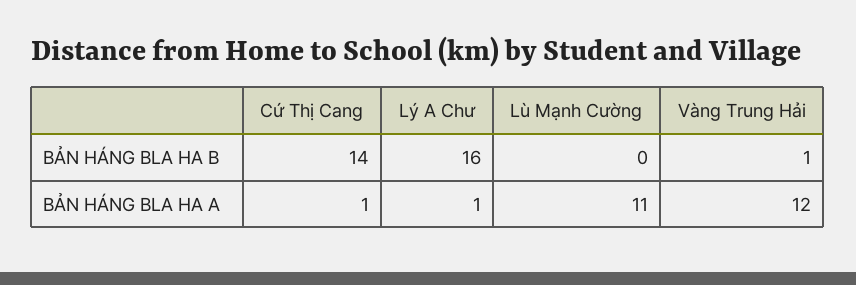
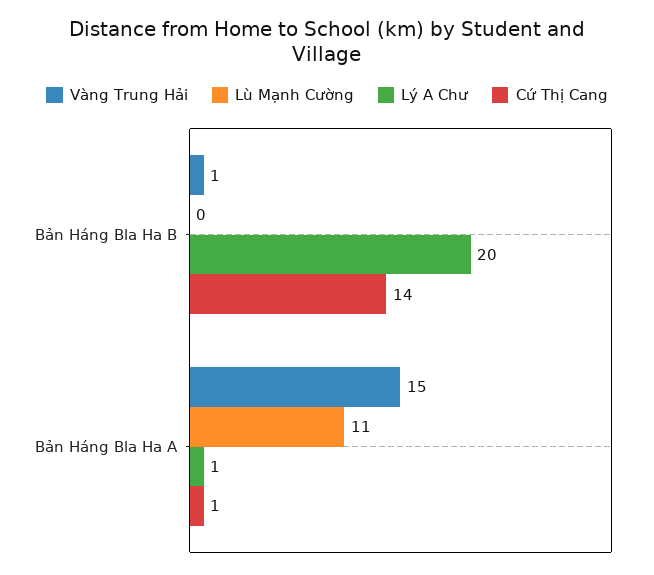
  {
    "Cứ Thị Cang": {
      "BẢN HÁNG BLA HA B": 14,
      "BẢN HÁNG BLA HA A": 1
    },
    "Lý A Chư": {
-     "BẢN HÁNG BLA HA B": 16,
+     "BẢN HÁNG BLA HA B": 20,
      "BẢN HÁNG BLA HA A": 1
    },
    "Lù Mạnh Cường": {
      "BẢN HÁNG BLA HA B": 0,
      "BẢN HÁNG BLA HA A": 11
    },
    "Vàng Trung Hải": {
      "BẢN HÁNG BLA HA B": 1,
-     "BẢN HÁNG BLA HA A": 12
+     "BẢN HÁNG BLA HA A": 15
    }
  }

